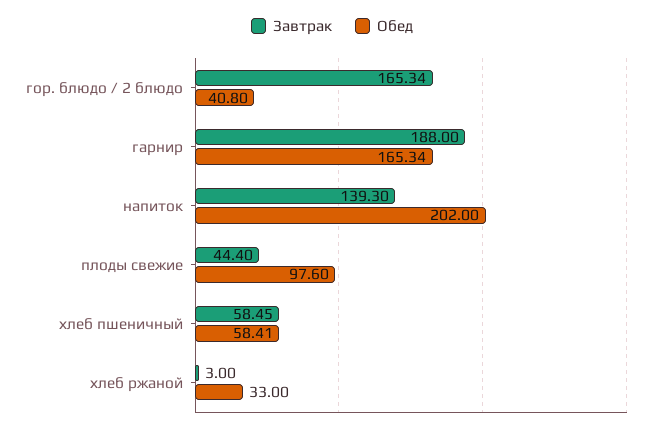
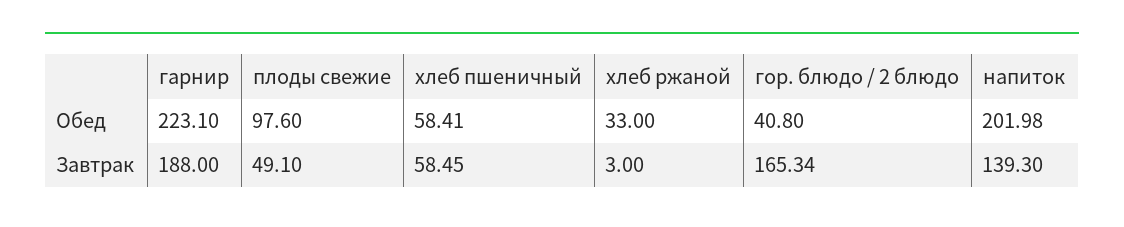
  {
    "Завтрак": {
      "гор. блюдо / 2 блюдо": 165.34,
      "гарнир": 188,
      "напиток": 139.3,
-     "плоды свежие": 44.4,
+     "плоды свежие": 49.1,
      "хлеб пшеничный": 58.45,
      "хлеб ржаной": 3
    },
    "Обед": {
      "гор. блюдо / 2 блюдо": 40.8,
-     "гарнир": 165.34,
+     "гарнир": 223.1,
-     "напиток": 202,
+     "напиток": 201.98,
      "плоды свежие": 97.6,
      "хлеб пшеничный": 58.41,
      "хлеб ржаной": 33
    }
  }

